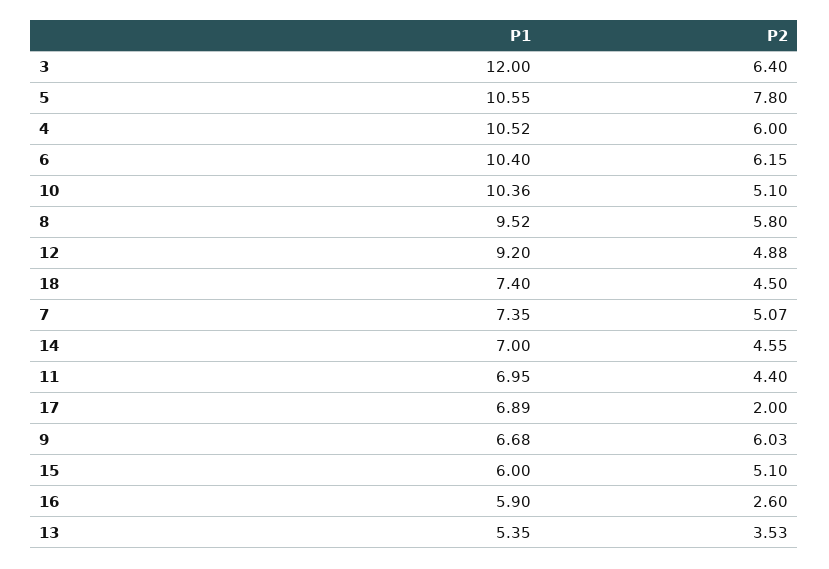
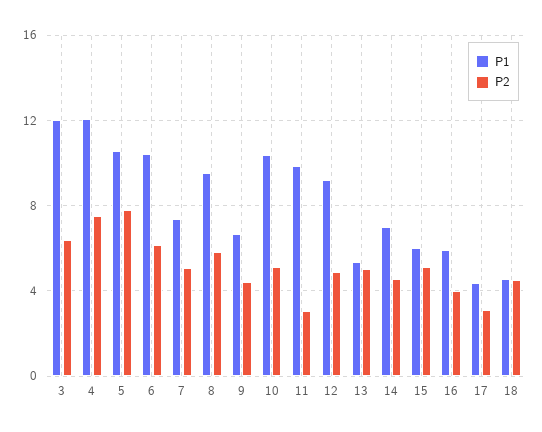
  {
    "P1": {
      "3": 12,
      "5": 10.55,
-     "4": 10.52,
+     "4": 12,
      "6": 10.4,
      "10": 10.36,
      "8": 9.52,
      "12": 9.2,
-     "18": 7.4,
+     "18": 4.5,
      "7": 7.35,
      "14": 7,
-     "11": 6.95,
+     "11": 10,
-     "17": 6.89,
+     "17": 4.5,
      "9": 6.68,
      "15": 6,
      "16": 5.9,
      "13": 5.35
    },
    "P2": {
      "3": 6.4,
      "5": 7.8,
-     "4": 6,
+     "4": 7.5,
      "6": 6.15,
      "10": 5.1,
      "8": 5.8,
      "12": 4.88,
      "18": 4.5,
      "7": 5.07,
      "14": 4.55,
-     "11": 4.4,
+     "11": 3,
-     "17": 2,
+     "17": 3,
-     "9": 6.03,
+     "9": 4.5,
      "15": 5.1,
-     "16": 2.6,
+     "16": 4,
-     "13": 3.53
+     "13": 5
    }
  }

